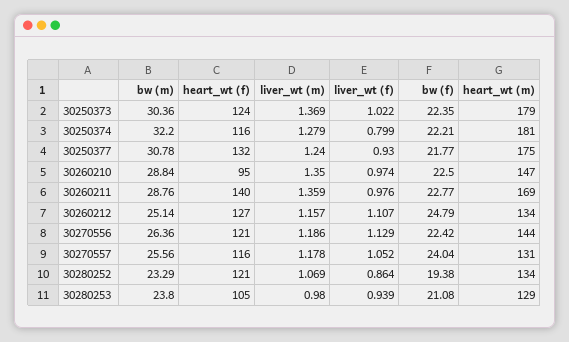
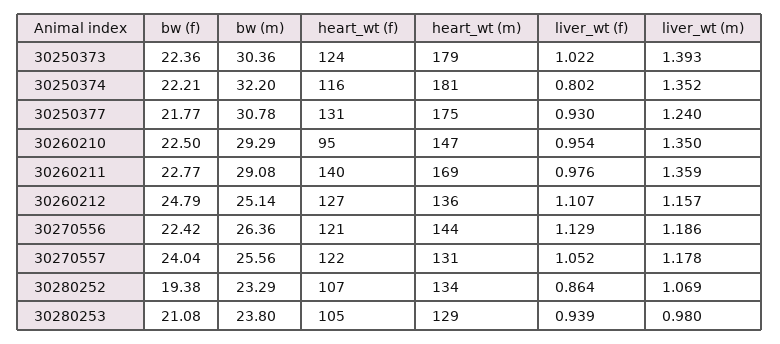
  {
    "bw (m)": {
      "30250373": 30.36,
      "30250374": 32.2,
      "30250377": 30.78,
-     "30260210": 28.84,
+     "30260210": 29.29,
-     "30260211": 28.76,
+     "30260211": 29.08,
      "30260212": 25.14,
      "30270556": 26.36,
      "30270557": 25.56,
      "30280252": 23.29,
      "30280253": 23.8
    },
    "heart_wt (f)": {
      "30250373": 124,
      "30250374": 116,
-     "30250377": 132,
+     "30250377": 131,
      "30260210": 95,
      "30260211": 140,
      "30260212": 127,
      "30270556": 121,
-     "30270557": 116,
+     "30270557": 122,
-     "30280252": 121,
+     "30280252": 107,
      "30280253": 105
    },
    "liver_wt (m)": {
-     "30250373": 1.369,
+     "30250373": 1.393,
-     "30250374": 1.279,
+     "30250374": 1.352,
      "30250377": 1.24,
      "30260210": 1.35,
      "30260211": 1.359,
      "30260212": 1.157,
      "30270556": 1.186,
      "30270557": 1.178,
      "30280252": 1.069,
      "30280253": 0.98
    },
    "liver_wt (f)": {
      "30250373": 1.022,
-     "30250374": 0.799,
+     "30250374": 0.802,
      "30250377": 0.93,
-     "30260210": 0.974,
+     "30260210": 0.954,
      "30260211": 0.976,
      "30260212": 1.107,
      "30270556": 1.129,
      "30270557": 1.052,
      "30280252": 0.864,
      "30280253": 0.939
    },
    "bw (f)": {
-     "30250373": 22.35,
+     "30250373": 22.36,
      "30250374": 22.21,
      "30250377": 21.77,
      "30260210": 22.5,
      "30260211": 22.77,
      "30260212": 24.79,
      "30270556": 22.42,
      "30270557": 24.04,
      "30280252": 19.38,
      "30280253": 21.08
    },
    "heart_wt (m)": {
      "30250373": 179,
      "30250374": 181,
      "30250377": 175,
      "30260210": 147,
      "30260211": 169,
-     "30260212": 134,
+     "30260212": 136,
      "30270556": 144,
      "30270557": 131,
      "30280252": 134,
      "30280253": 129
    }
  }

